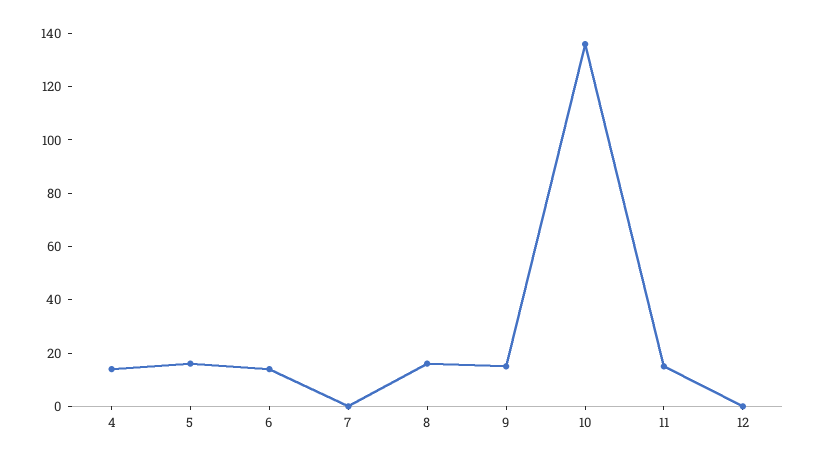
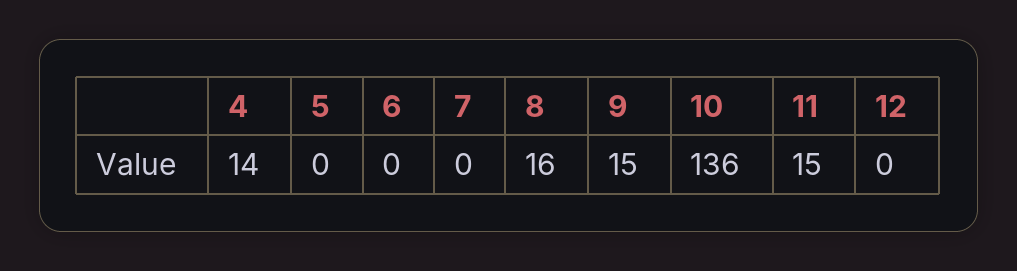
  {
    "4": 14,
-   "5": 15,
+   "5": 0,
-   "6": 15,
+   "6": 0,
    "7": 0,
    "8": 16,
    "9": 15,
    "10": 136,
    "11": 15,
    "12": 0
  }

